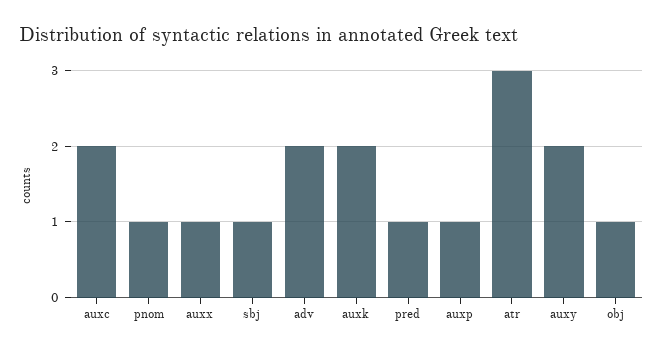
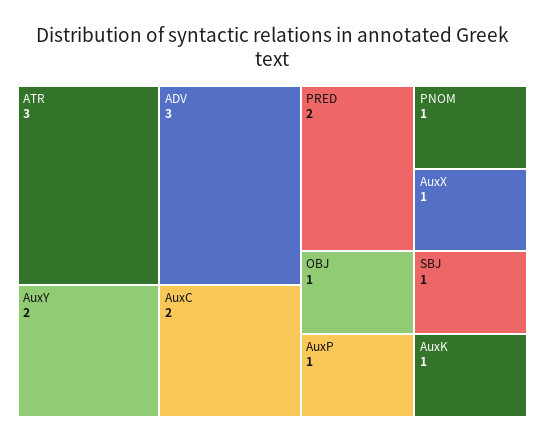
  {
    "auxc": 2,
    "pnom": 1,
    "auxx": 1,
    "sbj": 1,
-   "adv": 2,
+   "adv": 3,
-   "auxk": 2,
+   "auxk": 1,
-   "pred": 1,
+   "pred": 2,
    "auxp": 1,
    "atr": 3,
    "auxy": 2,
    "obj": 1
  }

